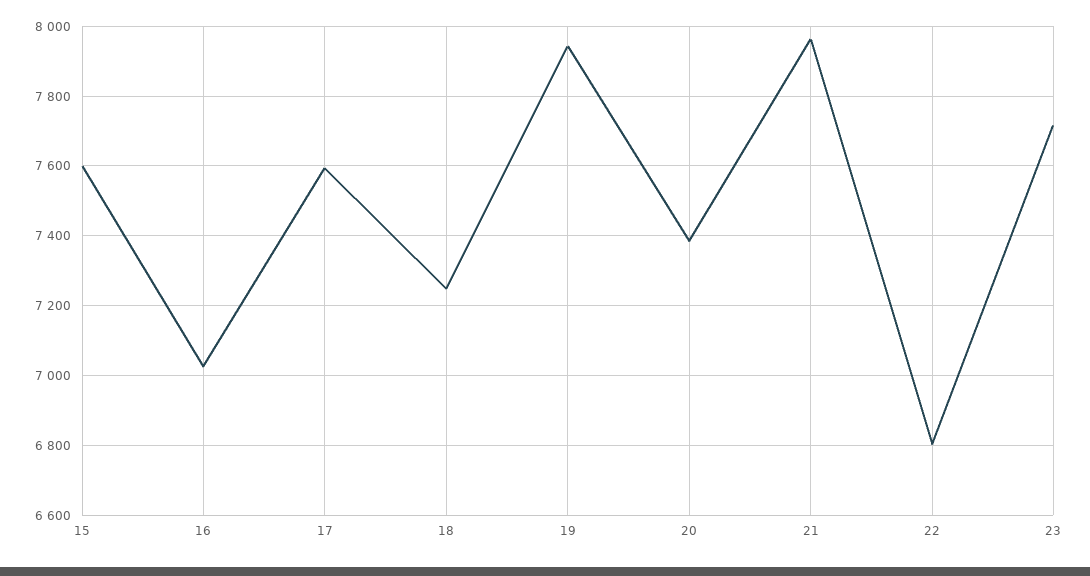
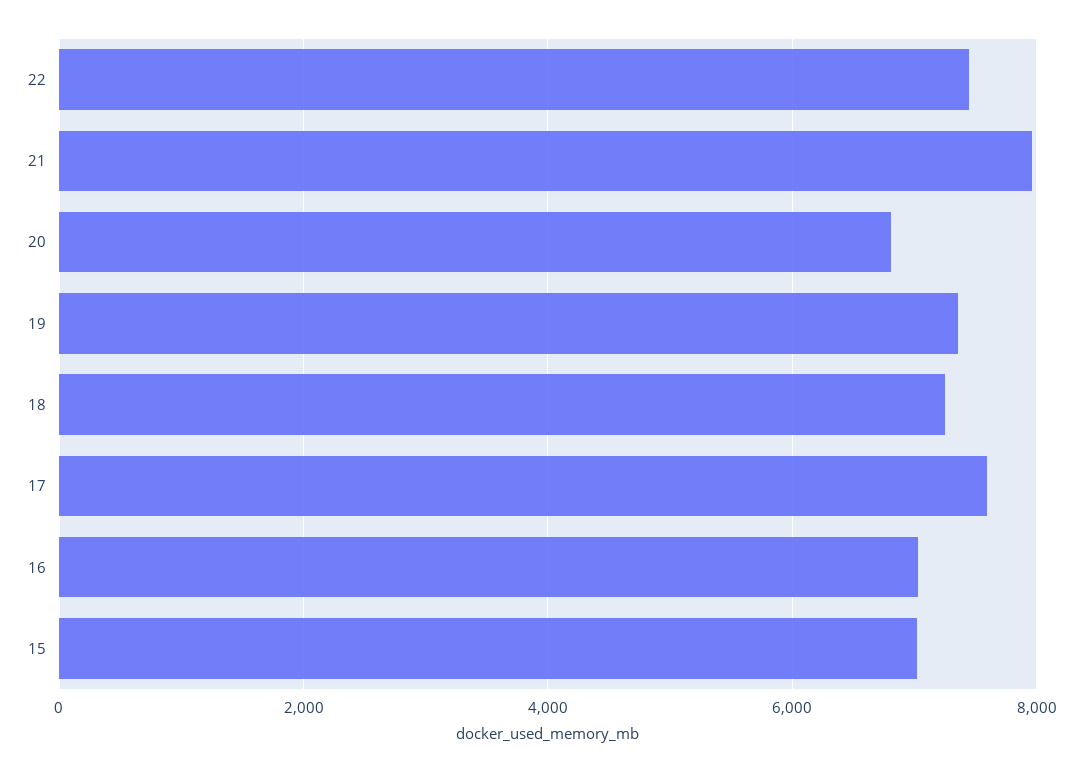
  {
-   "15": 7600,
+   "15": 7000,
    "16": 7020,
    "17": 7600,
    "18": 7240,
-   "19": 7940,
+   "19": 7400,
-   "20": 7380,
+   "20": 6800,
    "21": 7960,
-   "22": 6800,
+   "22": 7400
-   "23": 7720
  }

